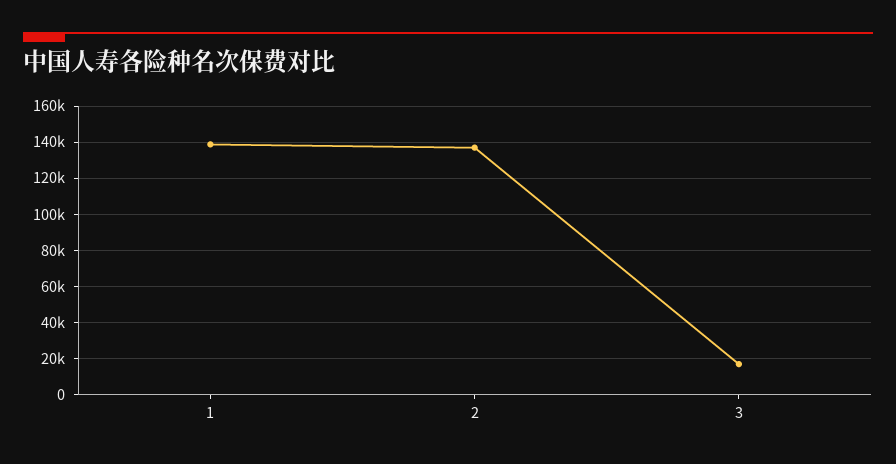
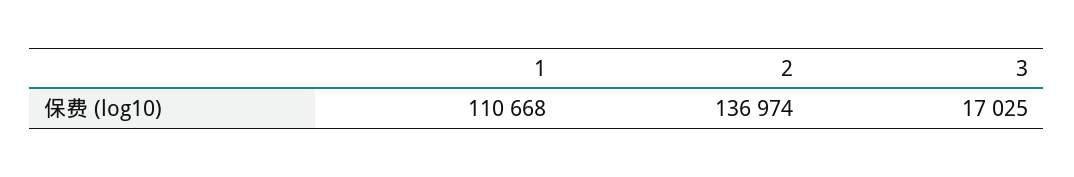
  {
-   "1": 140000,
+   "1": 110668,
    "2": 136974,
    "3": 17025
  }

